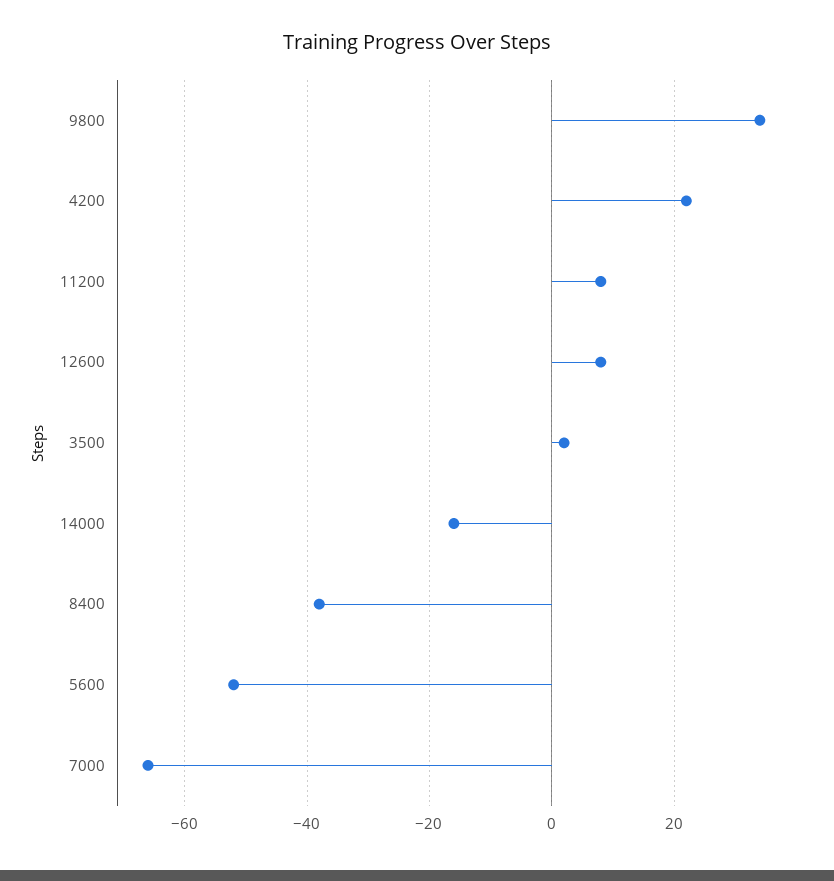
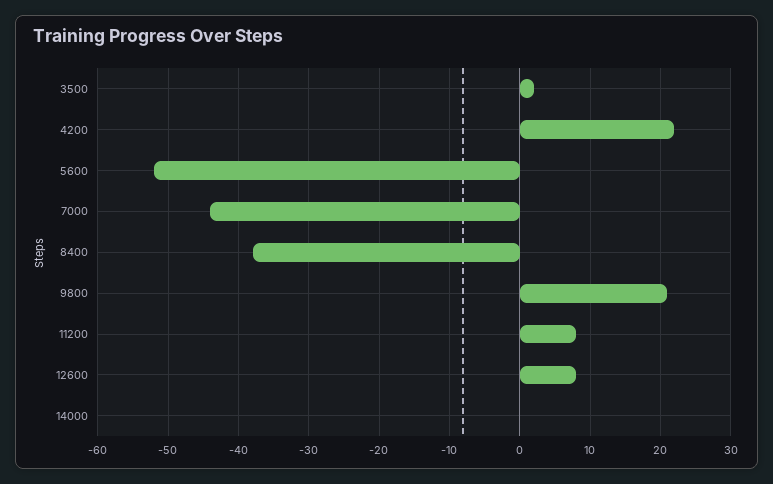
  {
-   "9800": 35,
+   "9800": 21,
    "4200": 22,
    "11200": 8,
    "12600": 8,
    "3500": 2,
-   "14000": -15,
+   "14000": 0,
    "8400": -38,
    "5600": -52,
-   "7000": -65
+   "7000": -44
  }

